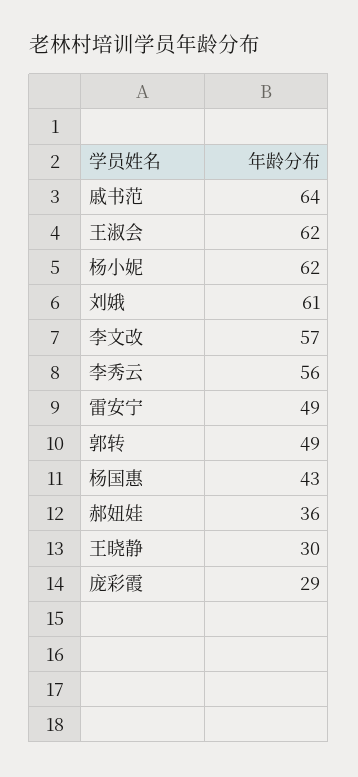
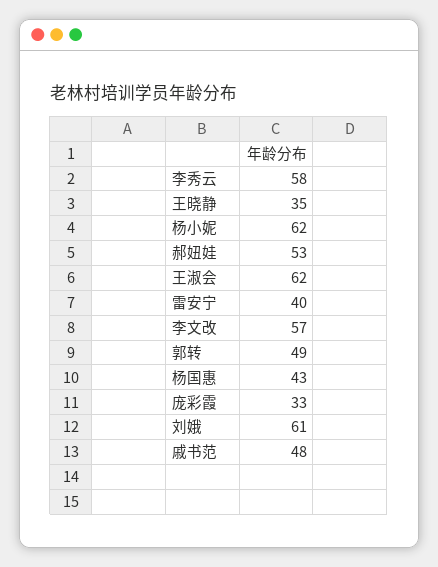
  {
-   "戚书范": 64,
+   "戚书范": 48,
    "王淑会": 62,
    "杨小妮": 62,
    "刘娥": 61,
    "李文改": 57,
-   "李秀云": 56,
+   "李秀云": 58,
-   "雷安宁": 49,
+   "雷安宁": 40,
    "郭转": 49,
    "杨国惠": 43,
-   "郝妞娃": 36,
+   "郝妞娃": 53,
-   "王晓静": 30,
+   "王晓静": 35,
-   "庞彩霞": 29
+   "庞彩霞": 33
  }

